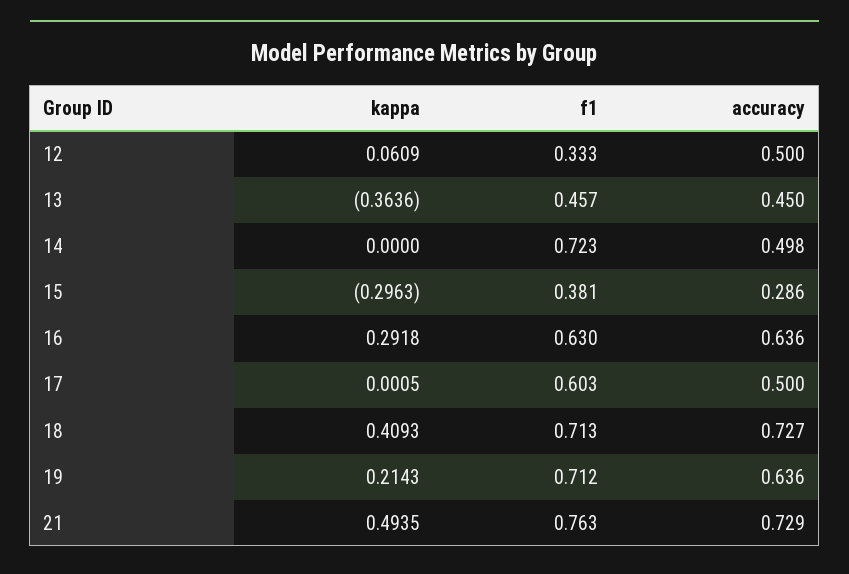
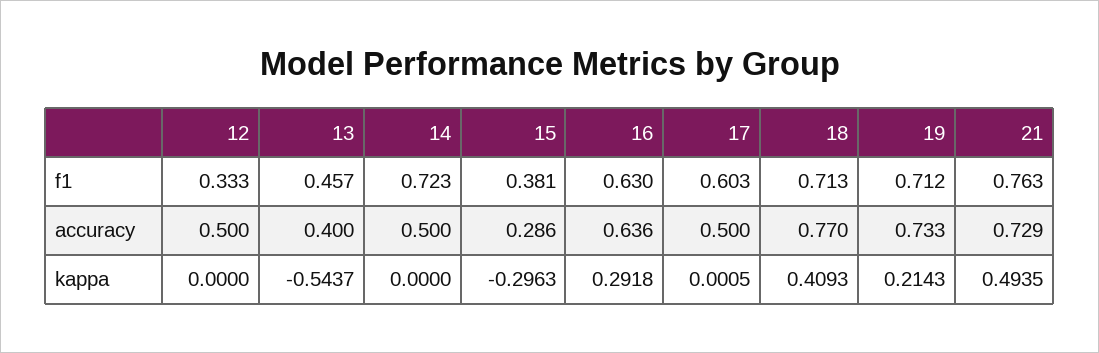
  {
    "kappa": {
-     "12": 0.0609,
+     "12": 0,
-     "13": -0.3636,
+     "13": -0.5437,
      "14": 0,
      "15": -0.2963,
      "16": 0.2918,
      "17": 0.0005,
      "18": 0.4093,
      "19": 0.2143,
      "21": 0.4935
    },
    "f1": {
      "12": 0.333,
      "13": 0.457,
      "14": 0.723,
      "15": 0.381,
      "16": 0.63,
      "17": 0.603,
      "18": 0.713,
      "19": 0.712,
      "21": 0.763
    },
    "accuracy": {
      "12": 0.5,
-     "13": 0.45,
+     "13": 0.4,
-     "14": 0.498,
+     "14": 0.5,
      "15": 0.286,
      "16": 0.636,
      "17": 0.5,
-     "18": 0.727,
+     "18": 0.77,
-     "19": 0.636,
+     "19": 0.733,
      "21": 0.729
    }
  }

